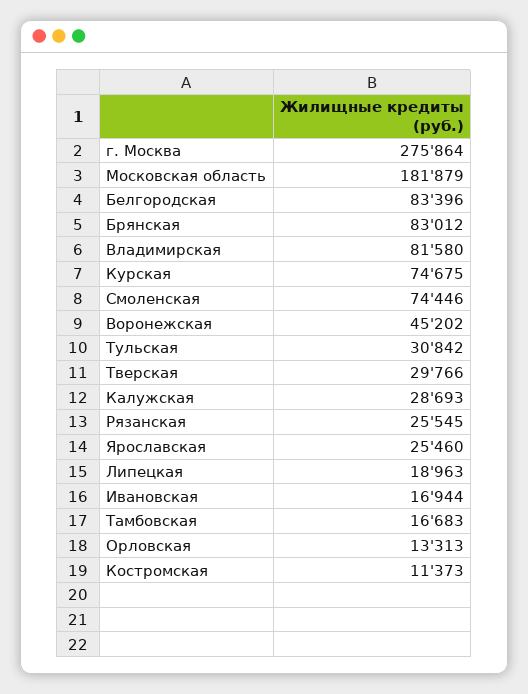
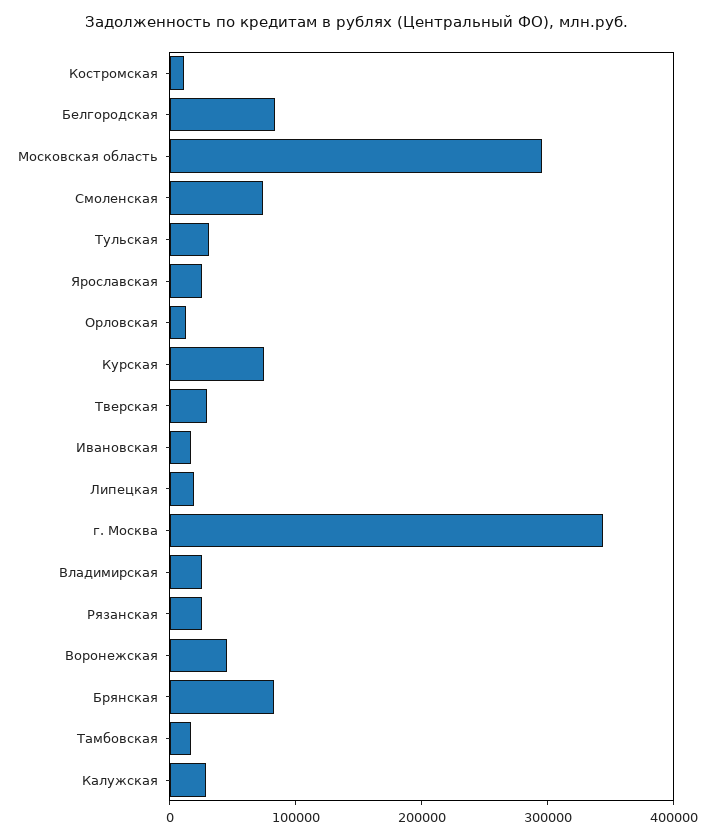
  {
-   "г. Москва": 275864,
+   "г. Москва": 340000,
-   "Московская область": 181879,
+   "Московская область": 300000,
    "Белгородская": 83396,
    "Брянская": 83012,
-   "Владимирская": 81580,
+   "Владимирская": 20000,
    "Курская": 74675,
    "Смоленская": 74446,
    "Воронежская": 45202,
    "Тульская": 30842,
    "Тверская": 29766,
    "Калужская": 28693,
    "Рязанская": 25545,
    "Ярославская": 25460,
    "Липецкая": 18963,
    "Ивановская": 16944,
    "Тамбовская": 16683,
    "Орловская": 13313,
    "Костромская": 11373
  }

